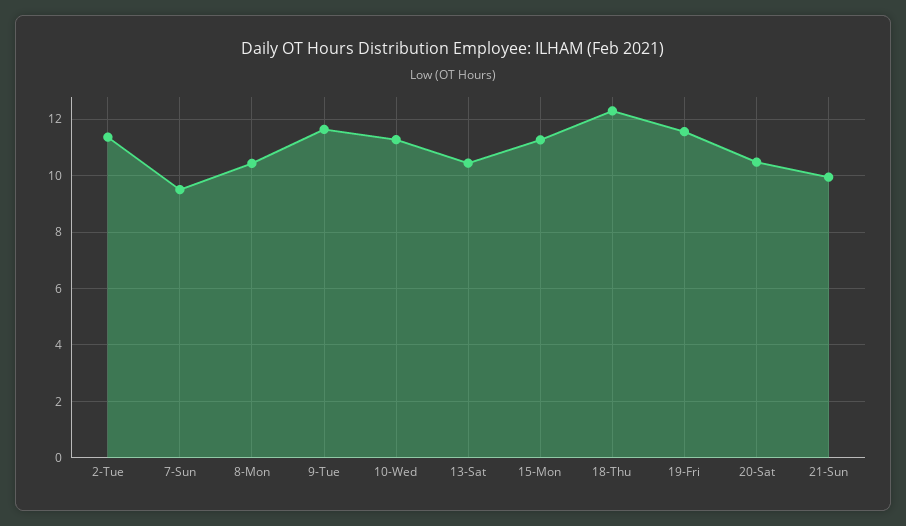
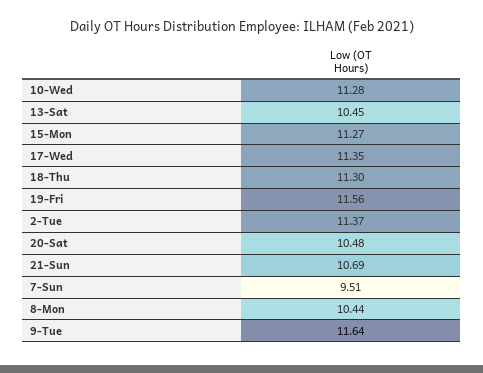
  {
    "2-Tue": 11.37,
    "7-Sun": 9.51,
    "8-Mon": 10.44,
    "9-Tue": 11.64,
    "10-Wed": 11.28,
    "13-Sat": 10.45,
    "15-Mon": 11.27,
-   "18-Thu": 12.25,
+   "18-Thu": 11.3,
    "19-Fri": 11.56,
    "20-Sat": 10.48,
-   "21-Sun": 10
+   "21-Sun": 10.69,
+   "17-Wed": 11.35
  }

